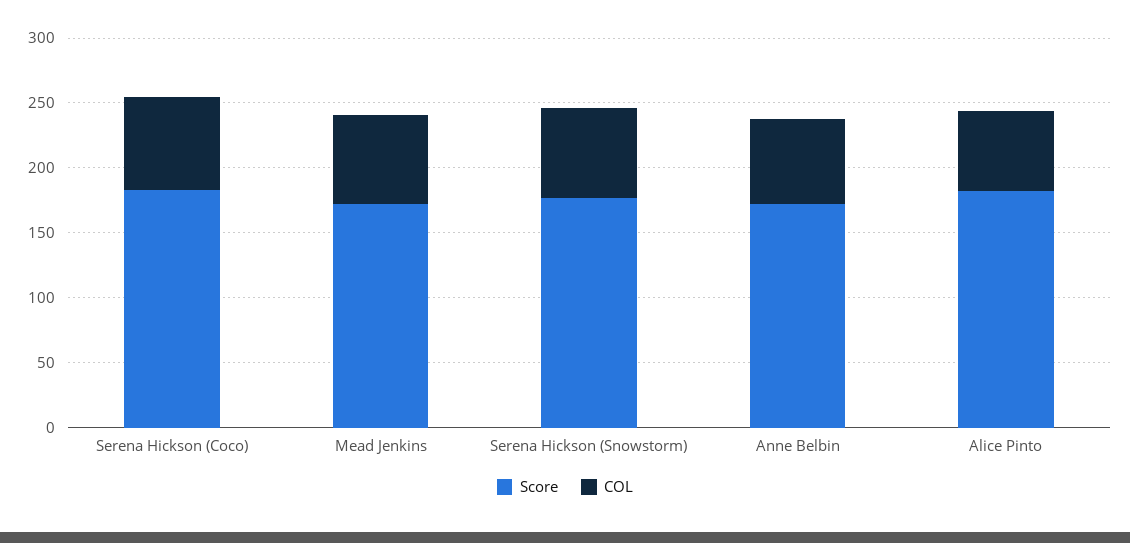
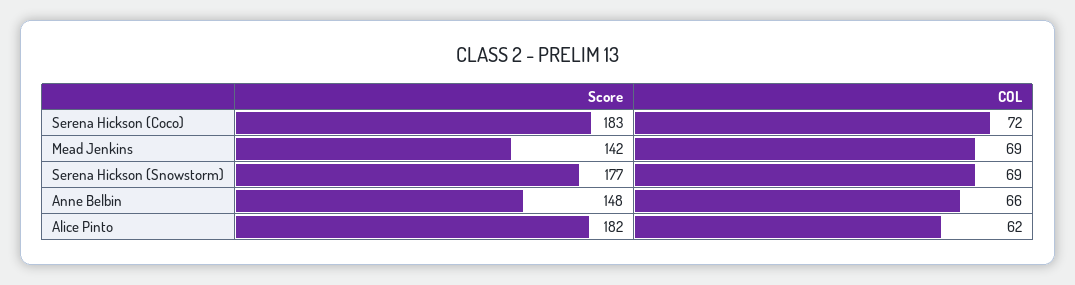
  {
    "Score": {
      "Serena Hickson (Coco)": 183,
-     "Mead Jenkins": 170,
+     "Mead Jenkins": 142,
      "Serena Hickson (Snowstorm)": 177,
-     "Anne Belbin": 170,
+     "Anne Belbin": 148,
      "Alice Pinto": 182
    },
    "COL": {
      "Serena Hickson (Coco)": 72,
      "Mead Jenkins": 69,
      "Serena Hickson (Snowstorm)": 69,
      "Anne Belbin": 66,
      "Alice Pinto": 62
    }
  }

